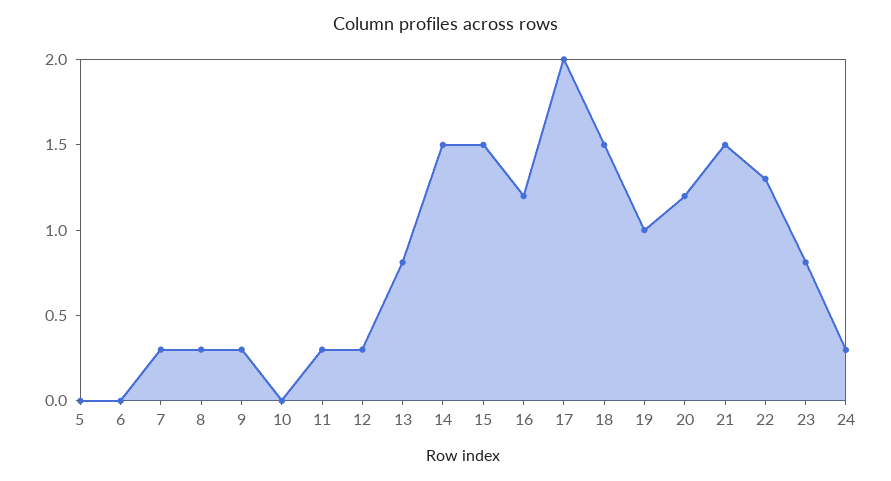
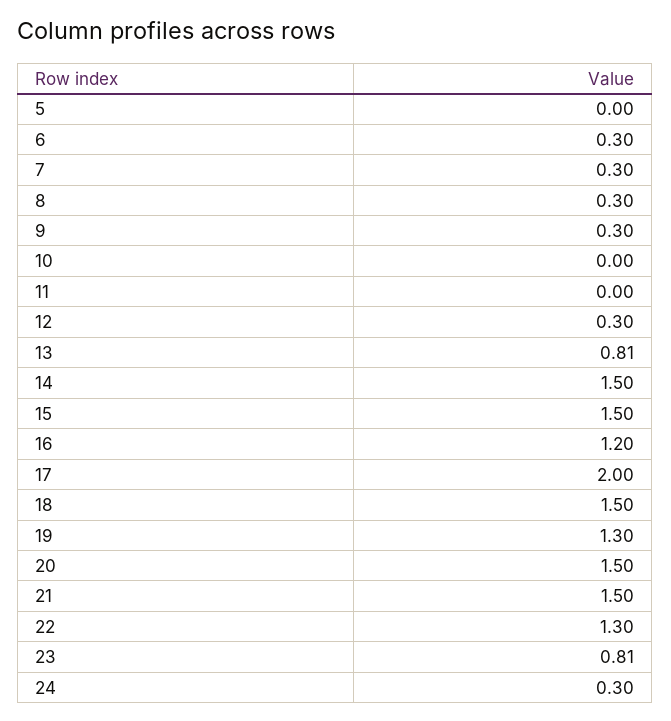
  {
    "5": 0,
-   "6": 0,
+   "6": 0.3,
    "7": 0.3,
    "8": 0.3,
    "9": 0.3,
    "10": 0,
-   "11": 0.3,
+   "11": 0,
    "12": 0.3,
    "13": 0.81,
    "14": 1.5,
    "15": 1.5,
    "16": 1.2,
    "17": 2,
    "18": 1.5,
-   "19": 1,
+   "19": 1.3,
-   "20": 1.2,
+   "20": 1.5,
    "21": 1.5,
    "22": 1.3,
    "23": 0.81,
    "24": 0.3
  }

